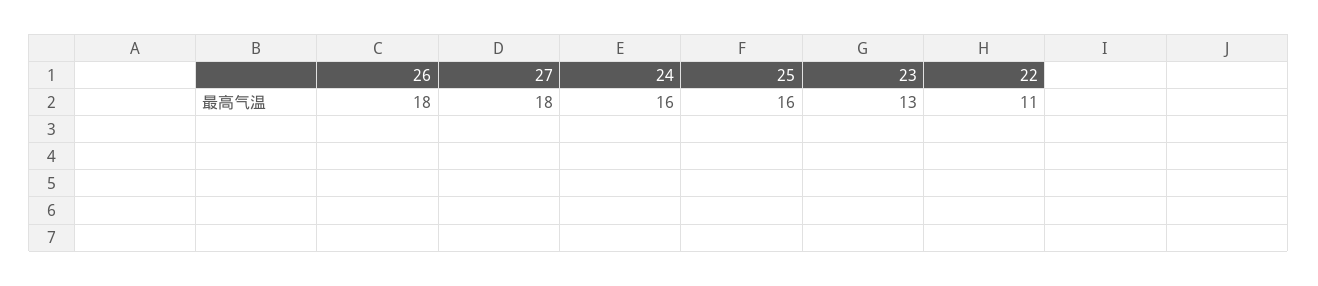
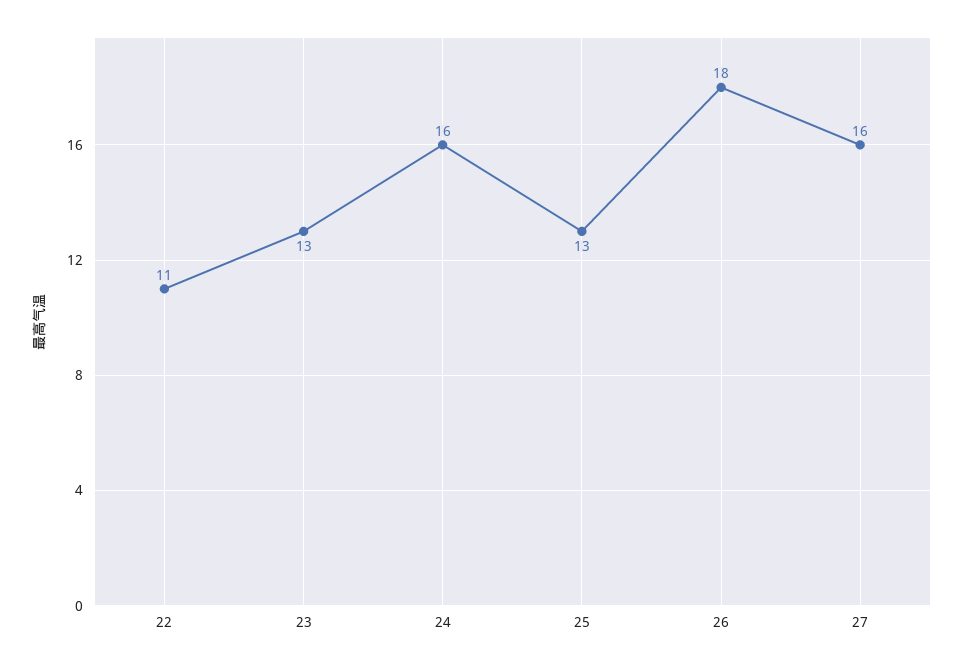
  {
    "26": 18,
-   "27": 18,
+   "27": 16,
    "24": 16,
-   "25": 16,
+   "25": 13,
    "23": 13,
    "22": 11
  }

